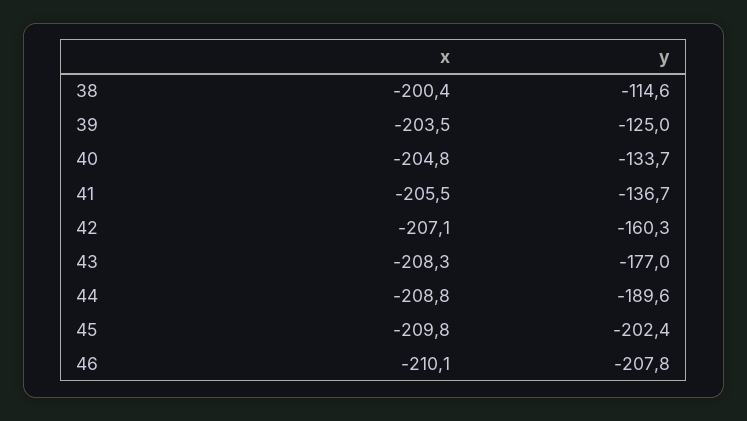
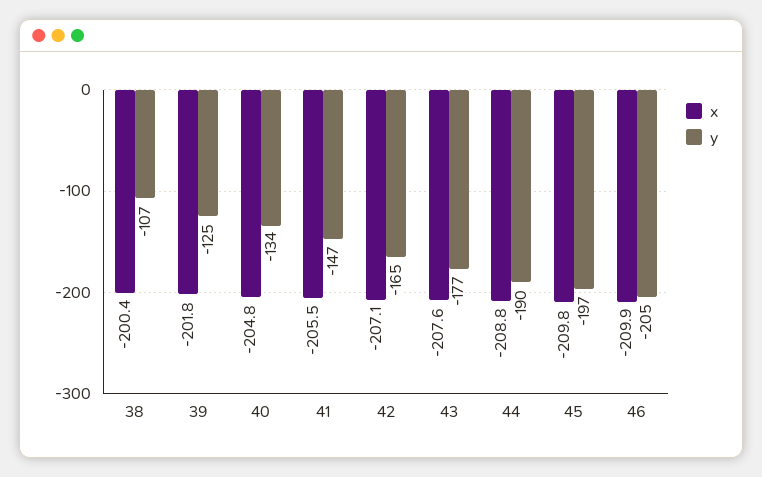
  {
    "x": {
      "38": -200.4,
-     "39": -203.5,
+     "39": -201.8,
      "40": -204.8,
      "41": -205.5,
      "42": -207.1,
-     "43": -208.3,
+     "43": -207.6,
      "44": -208.8,
      "45": -209.8,
-     "46": -210.1
+     "46": -209.9
    },
    "y": {
-     "38": -114.6,
+     "38": -107,
      "39": -125,
      "40": -133.7,
-     "41": -136.7,
+     "41": -147,
-     "42": -160.3,
+     "42": -165,
      "43": -177,
      "44": -189.6,
-     "45": -202.4,
+     "45": -197,
-     "46": -207.8
+     "46": -205
    }
  }

